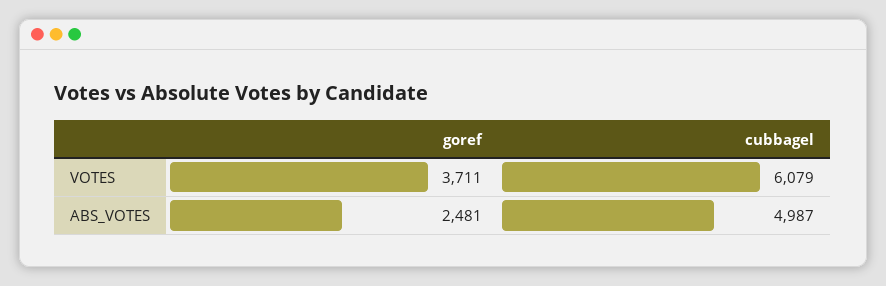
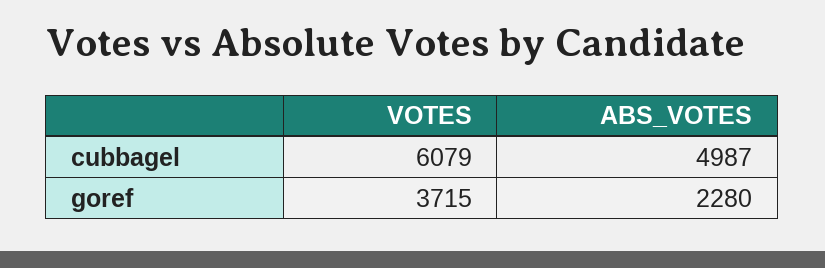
  {
    "goref": {
-     "VOTES": 3711,
+     "VOTES": 3715,
-     "ABS_VOTES": 2481
+     "ABS_VOTES": 2280
    },
    "cubbagel": {
      "VOTES": 6079,
      "ABS_VOTES": 4987
    }
  }

